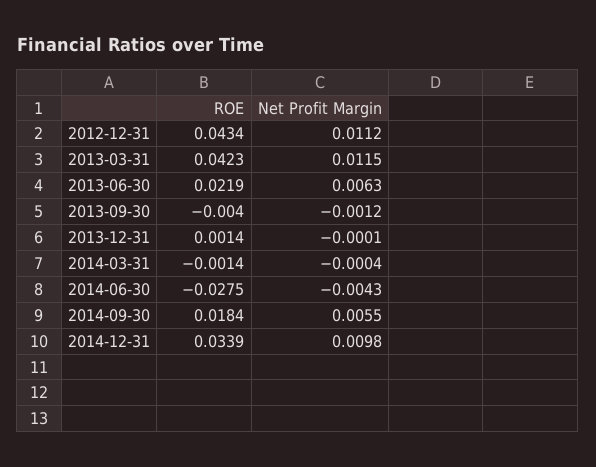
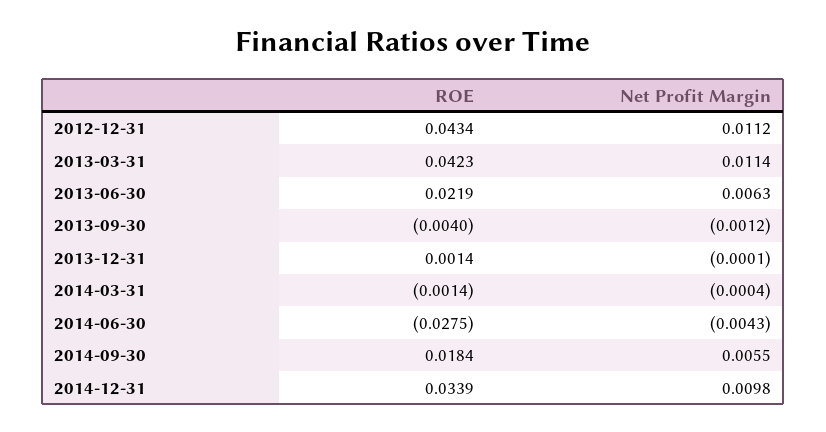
  {
    "ROE": {
      "2012-12-31": 0.0434,
      "2013-03-31": 0.0423,
      "2013-06-30": 0.0219,
      "2013-09-30": -0.004,
      "2013-12-31": 0.0014,
      "2014-03-31": -0.0014,
      "2014-06-30": -0.0275,
      "2014-09-30": 0.0184,
      "2014-12-31": 0.0339
    },
    "Net Profit Margin": {
      "2012-12-31": 0.0112,
-     "2013-03-31": 0.0115,
+     "2013-03-31": 0.0114,
      "2013-06-30": 0.0063,
      "2013-09-30": -0.0012,
      "2013-12-31": -0.0001,
      "2014-03-31": -0.0004,
      "2014-06-30": -0.0043,
      "2014-09-30": 0.0055,
      "2014-12-31": 0.0098
    }
  }

